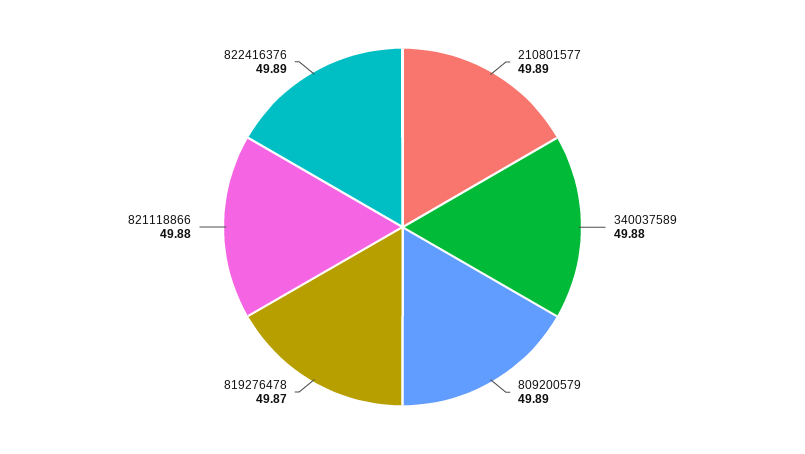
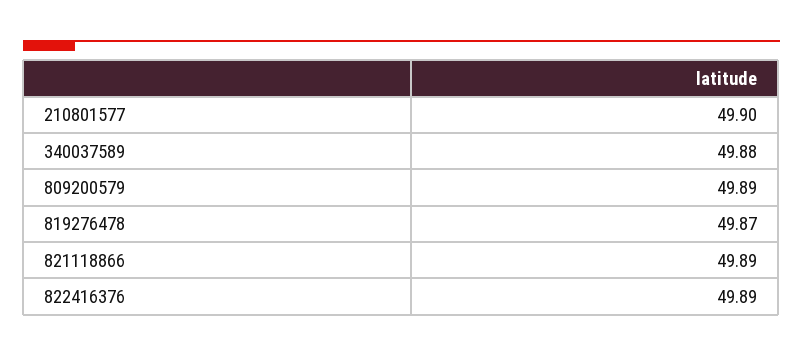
  {
-   "210801577": 49.89,
+   "210801577": 49.9,
    "340037589": 49.88,
    "809200579": 49.89,
    "819276478": 49.87,
-   "821118866": 49.88,
+   "821118866": 49.89,
    "822416376": 49.89
  }

